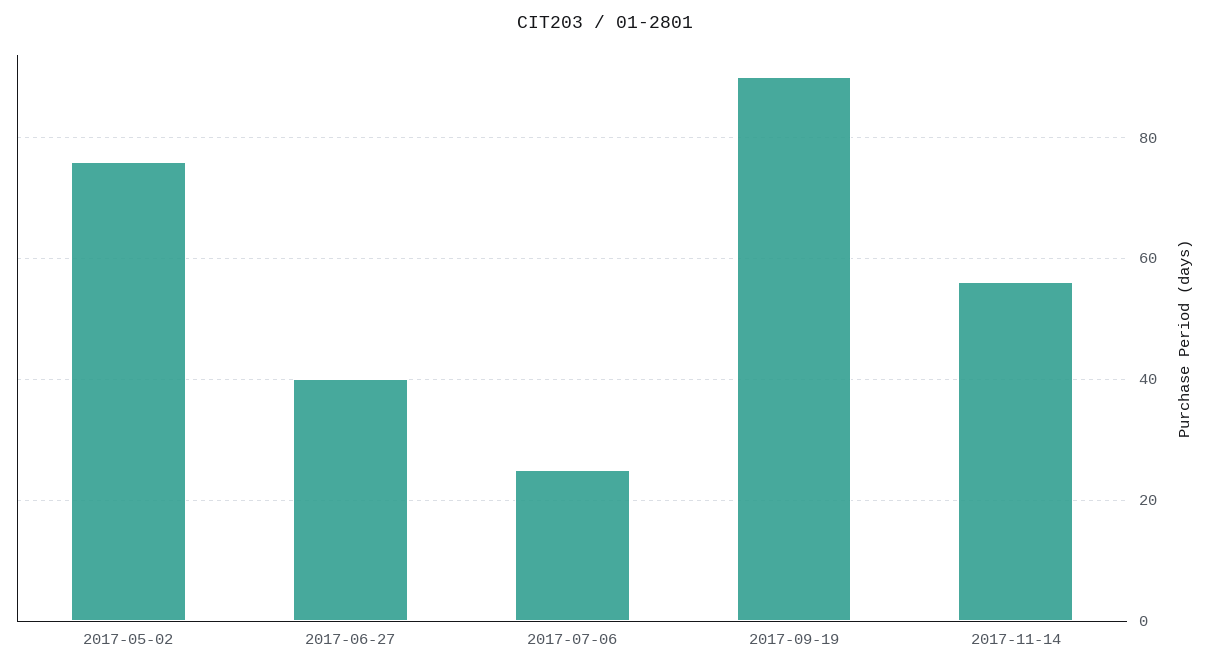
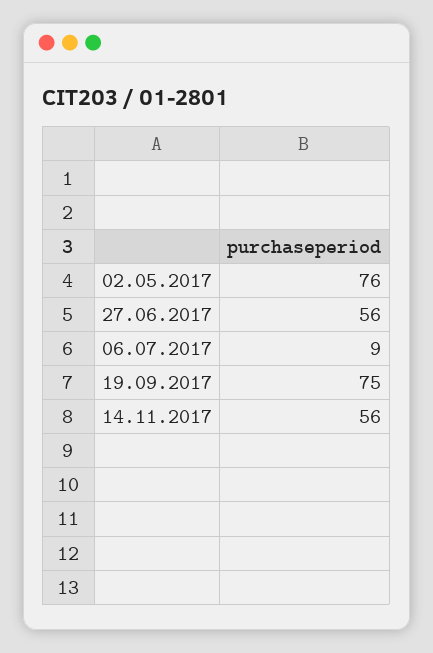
  {
    "2017-05-02": 76,
-   "2017-06-27": 40,
+   "2017-06-27": 56,
-   "2017-07-06": 25,
+   "2017-07-06": 9,
-   "2017-09-19": 90,
+   "2017-09-19": 75,
    "2017-11-14": 56
  }

